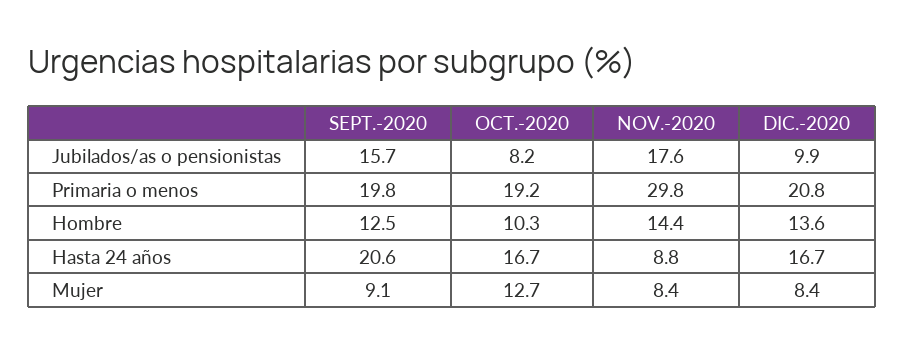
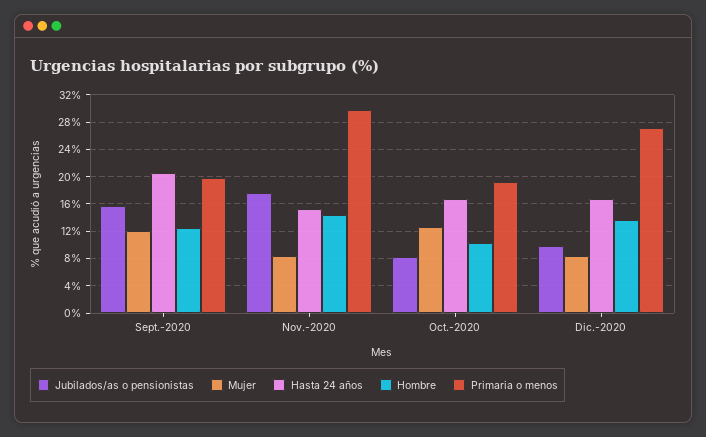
  {
    "Jubilados/as o pensionistas": {
      "SEPT.-2020": 15.7,
      "OCT.-2020": 8.2,
      "NOV.-2020": 17.6,
      "DIC.-2020": 9.9
    },
    "Primaria o menos": {
      "SEPT.-2020": 19.8,
      "OCT.-2020": 19.2,
      "NOV.-2020": 29.8,
-     "DIC.-2020": 20.8
+     "DIC.-2020": 27
    },
    "Hombre": {
      "SEPT.-2020": 12.5,
      "OCT.-2020": 10.3,
      "NOV.-2020": 14.4,
      "DIC.-2020": 13.6
    },
    "Hasta 24 años": {
      "SEPT.-2020": 20.6,
      "OCT.-2020": 16.7,
-     "NOV.-2020": 8.8,
+     "NOV.-2020": 15,
      "DIC.-2020": 16.7
    },
    "Mujer": {
-     "SEPT.-2020": 9.1,
+     "SEPT.-2020": 12,
      "OCT.-2020": 12.7,
      "NOV.-2020": 8.4,
      "DIC.-2020": 8.4
    }
  }

